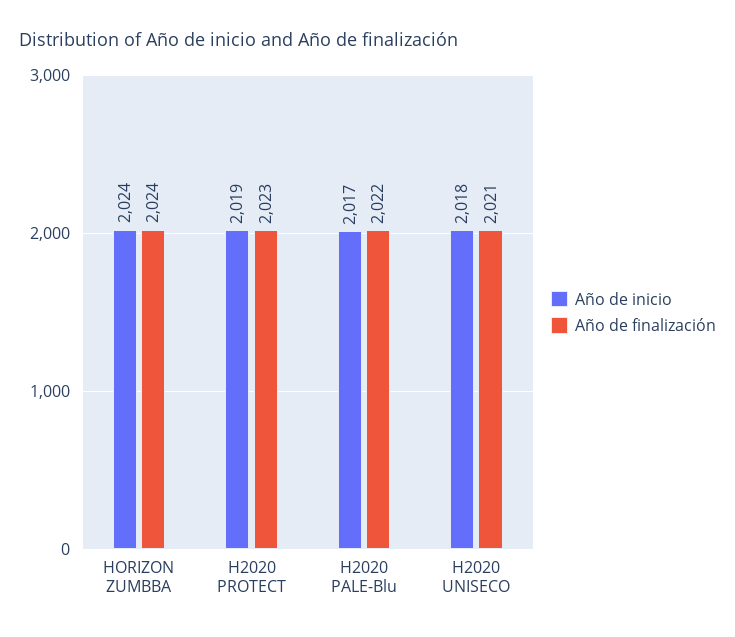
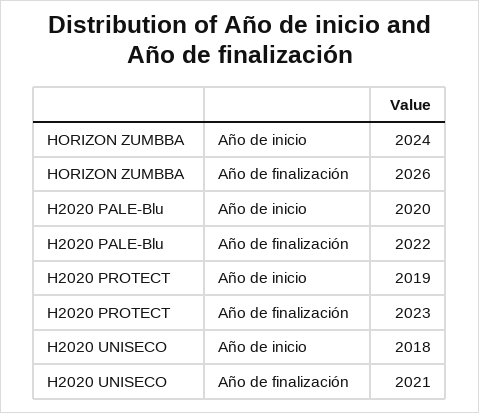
  {
    "Año de inicio": {
      "HORIZON ZUMBBA": 2024,
      "H2020 PROTECT": 2019,
-     "H2020 PALE-Blu": 2017,
+     "H2020 PALE-Blu": 2020,
      "H2020 UNISECO": 2018
    },
    "Año de finalización": {
-     "HORIZON ZUMBBA": 2024,
+     "HORIZON ZUMBBA": 2026,
      "H2020 PROTECT": 2023,
      "H2020 PALE-Blu": 2022,
      "H2020 UNISECO": 2021
    }
  }

